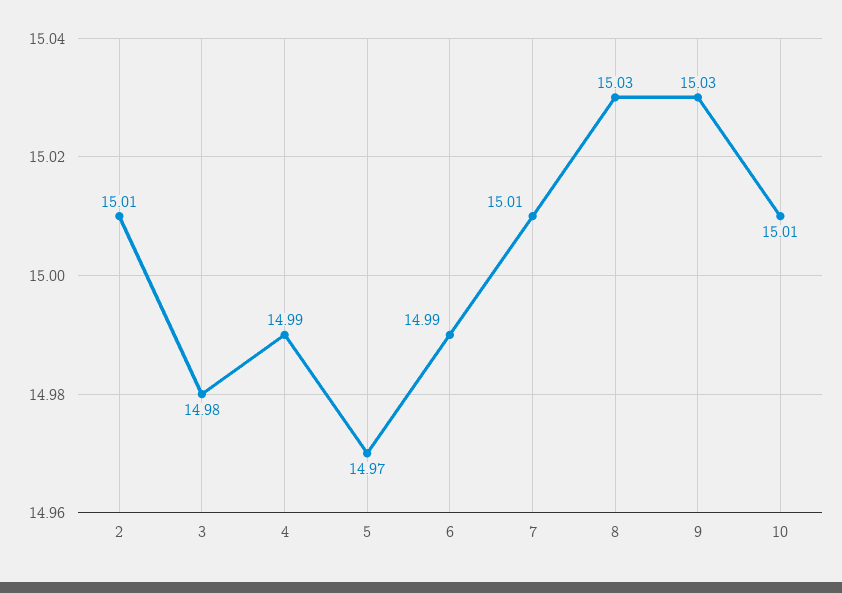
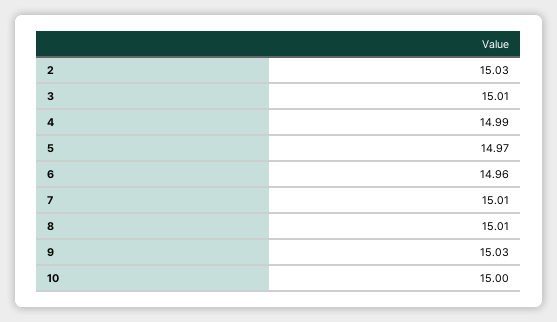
  {
-   "2": 15.01,
+   "2": 15.03,
-   "3": 14.98,
+   "3": 15.01,
    "4": 14.99,
    "5": 14.97,
-   "6": 14.99,
+   "6": 14.96,
    "7": 15.01,
-   "8": 15.03,
+   "8": 15.01,
    "9": 15.03,
-   "10": 15.01
+   "10": 15
  }

